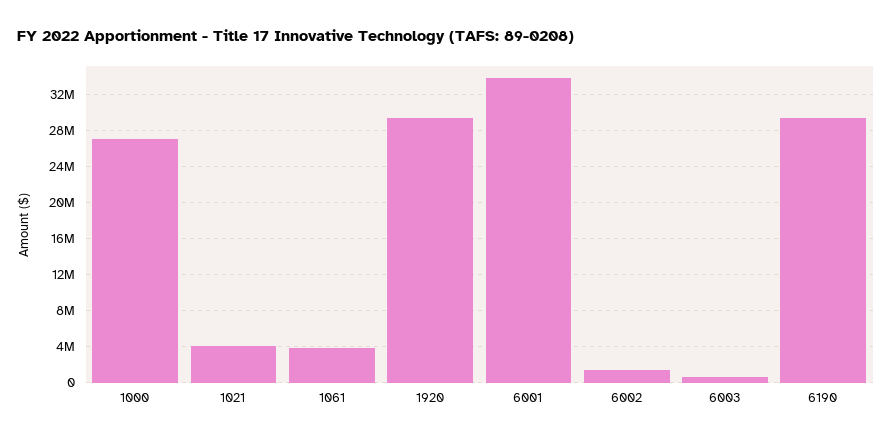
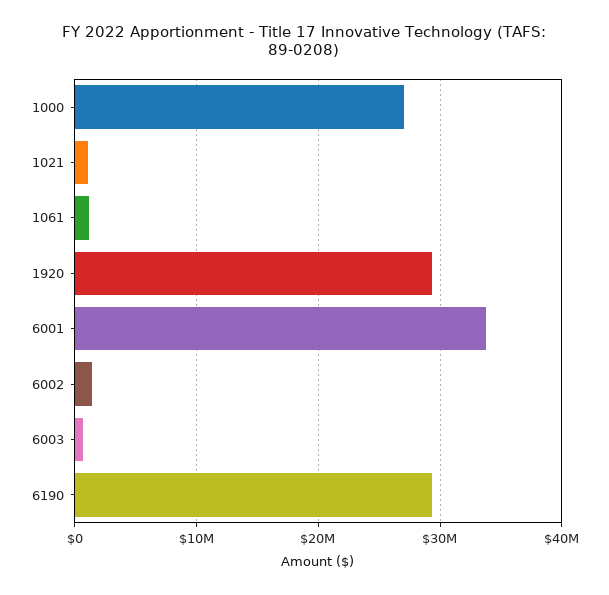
  {
    "1000": 27000000,
-   "1021": 4000000,
+   "1021": 1000000,
-   "1061": 4000000,
+   "1061": 1000000,
    "1920": 29000000,
    "6001": 34000000,
    "6002": 1000000,
    "6003": 1000000,
    "6190": 29000000
  }

